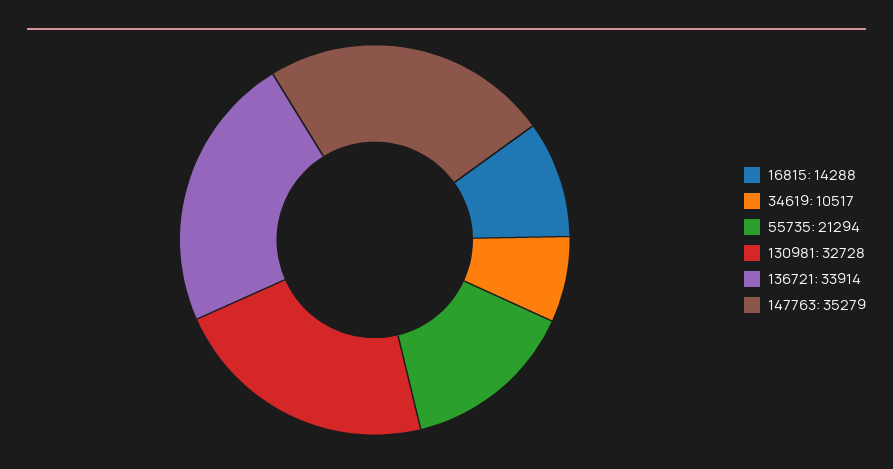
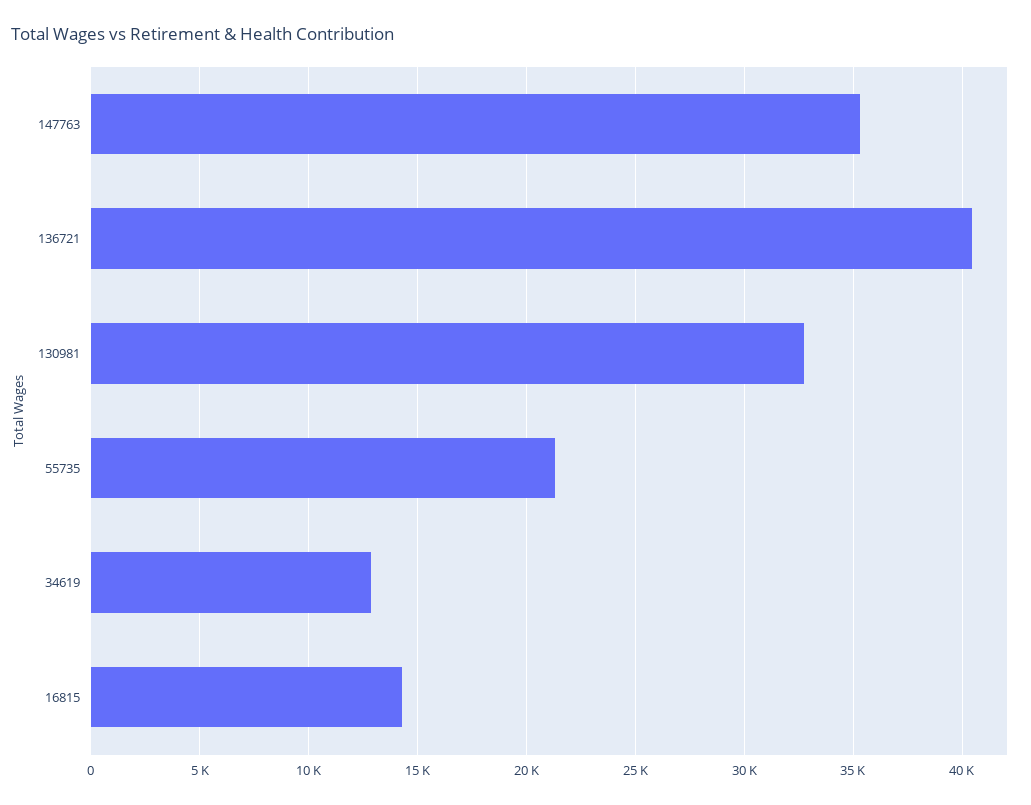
  {
    "16815": 14288,
-   "34619": 10517,
+   "34619": 13000,
    "55735": 21294,
    "130981": 32728,
-   "136721": 33914,
+   "136721": 40500,
    "147763": 35279
  }

